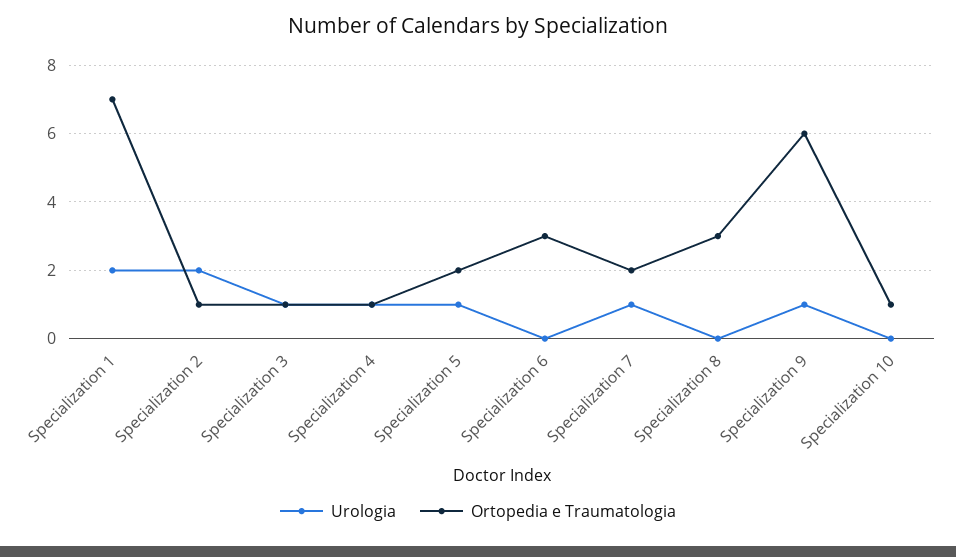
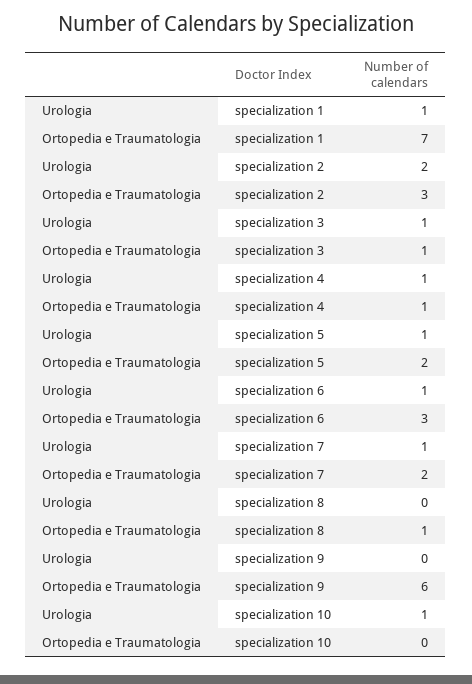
  {
    "Urologia": {
-     "Specialization 1": 2,
+     "Specialization 1": 1,
      "Specialization 2": 2,
      "Specialization 3": 1,
      "Specialization 4": 1,
      "Specialization 5": 1,
-     "Specialization 6": 0,
+     "Specialization 6": 1,
      "Specialization 7": 1,
      "Specialization 8": 0,
-     "Specialization 9": 1,
+     "Specialization 9": 0,
-     "Specialization 10": 0
+     "Specialization 10": 1
    },
    "Ortopedia e Traumatologia": {
      "Specialization 1": 7,
-     "Specialization 2": 1,
+     "Specialization 2": 3,
      "Specialization 3": 1,
      "Specialization 4": 1,
      "Specialization 5": 2,
      "Specialization 6": 3,
      "Specialization 7": 2,
-     "Specialization 8": 3,
+     "Specialization 8": 1,
      "Specialization 9": 6,
-     "Specialization 10": 1
+     "Specialization 10": 0
    }
  }

